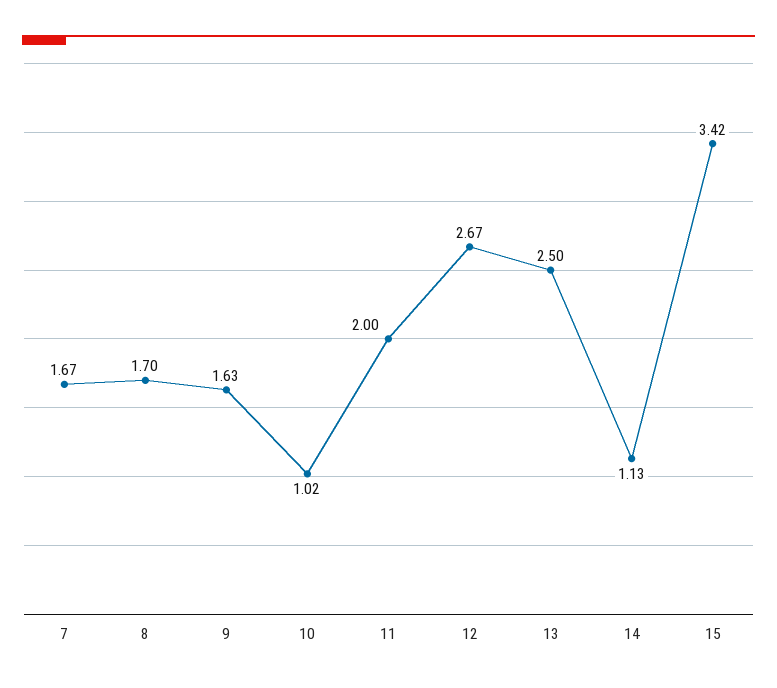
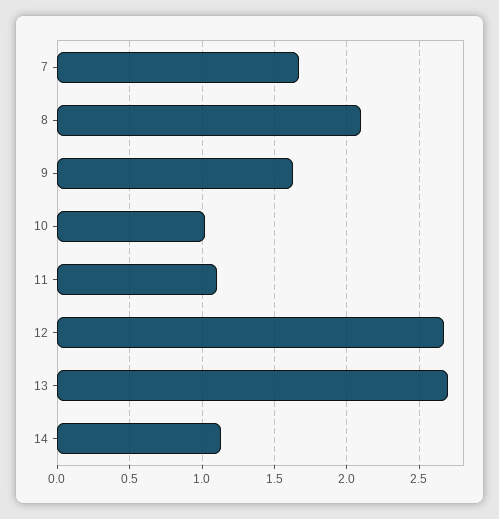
  {
    "7": 1.67,
-   "8": 1.7,
+   "8": 2.1,
    "9": 1.63,
    "10": 1.02,
-   "11": 2,
+   "11": 1.1,
    "12": 2.67,
-   "13": 2.5,
+   "13": 2.7,
-   "14": 1.13,
+   "14": 1.13
-   "15": 3.42
  }

